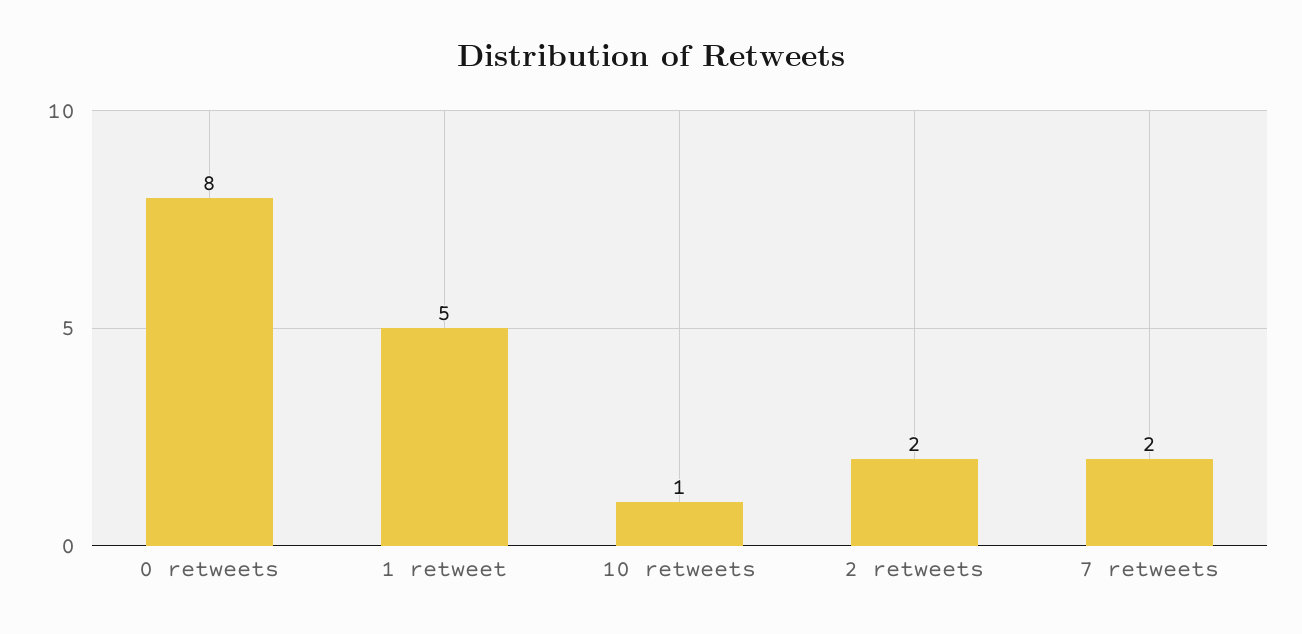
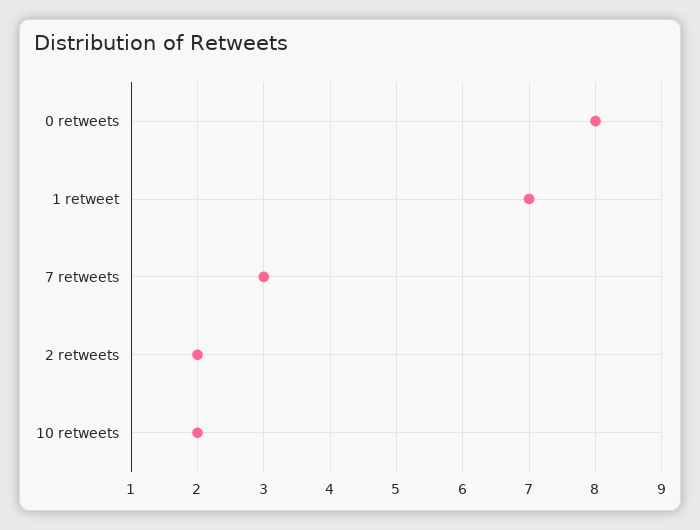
  {
    "0 retweets": 8,
-   "1 retweet": 5,
+   "1 retweet": 7,
-   "10 retweets": 1,
+   "10 retweets": 2,
    "2 retweets": 2,
-   "7 retweets": 2
+   "7 retweets": 3
  }

